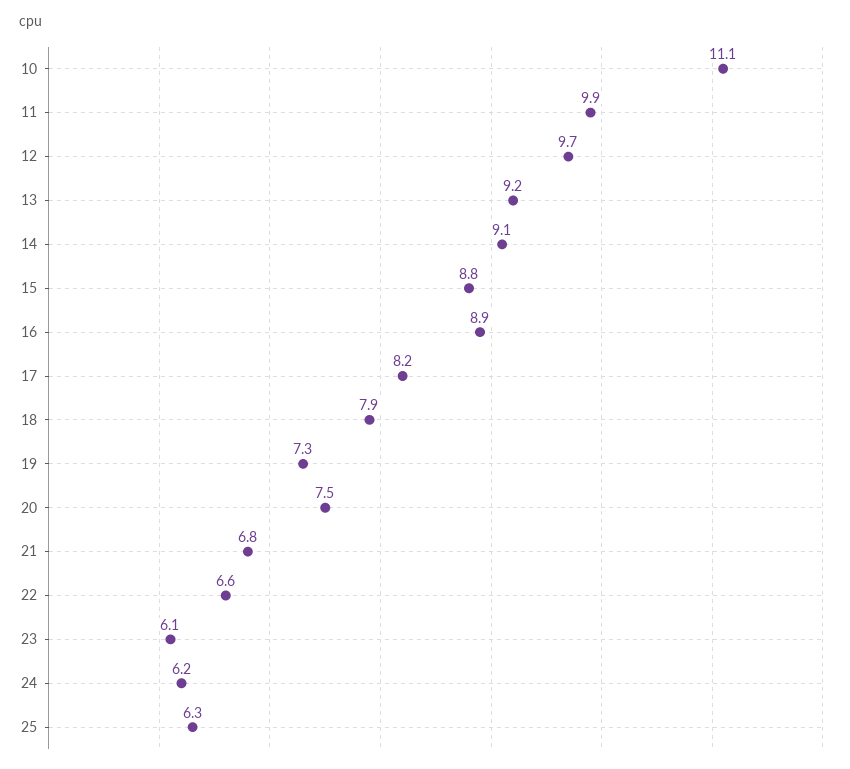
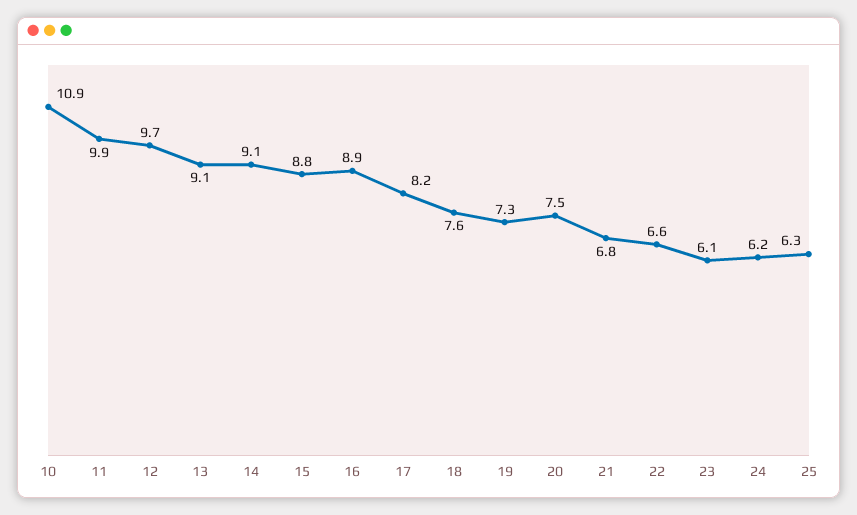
  {
-   "10": 11.1,
+   "10": 10.9,
    "11": 9.9,
    "12": 9.7,
-   "13": 9.2,
+   "13": 9.1,
    "14": 9.1,
    "15": 8.8,
    "16": 8.9,
    "17": 8.2,
-   "18": 7.9,
+   "18": 7.6,
    "19": 7.3,
    "20": 7.5,
    "21": 6.8,
    "22": 6.6,
    "23": 6.1,
    "24": 6.2,
    "25": 6.3
  }

